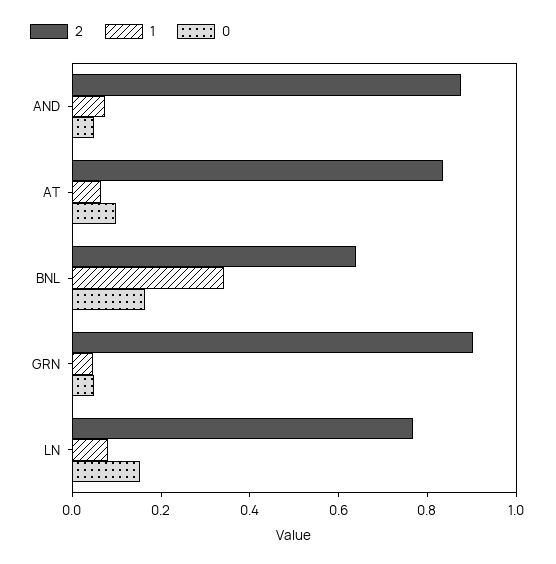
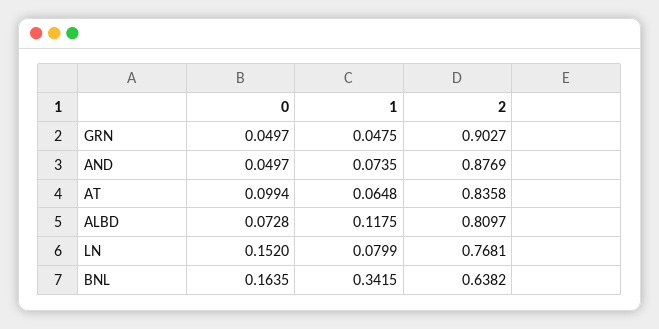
  {
    "2": {
      "AND": 0.8769,
      "AT": 0.8358,
      "BNL": 0.6382,
      "GRN": 0.9027,
-     "LN": 0.7681
+     "LN": 0.7681,
+     "ALBD": 0.8097
    },
    "1": {
      "AND": 0.0735,
      "AT": 0.0648,
      "BNL": 0.3415,
      "GRN": 0.0475,
-     "LN": 0.0799
+     "LN": 0.0799,
+     "ALBD": 0.1175
    },
    "0": {
      "AND": 0.0497,
      "AT": 0.0994,
      "BNL": 0.1635,
      "GRN": 0.0497,
-     "LN": 0.152
+     "LN": 0.152,
+     "ALBD": 0.0728
    }
  }

